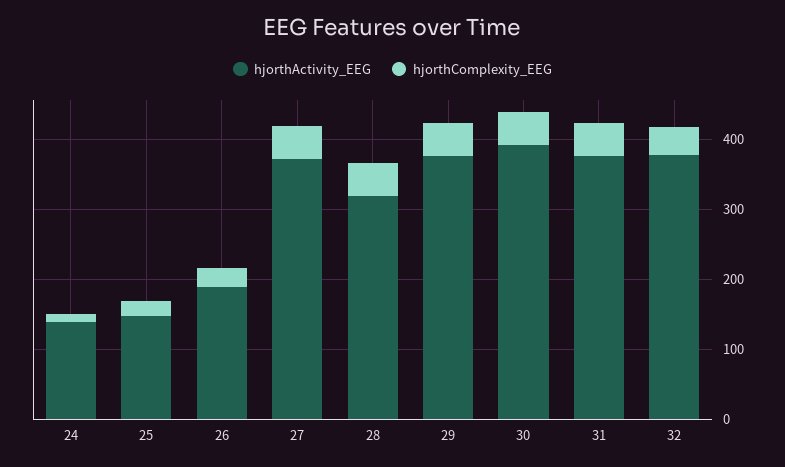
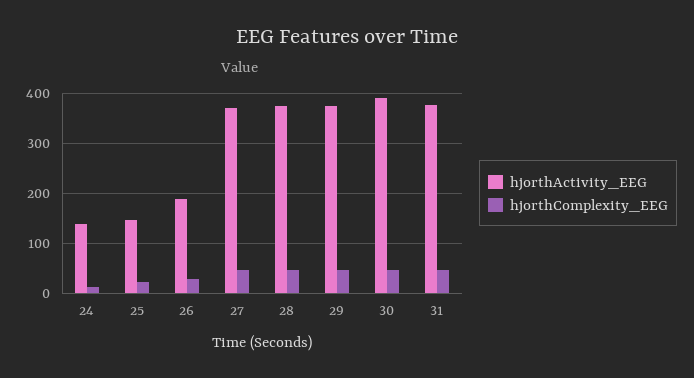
  {
    "hjorthActivity_EEG": {
      "24": 140,
      "25": 140,
      "26": 180,
      "27": 380,
-     "28": 320,
+     "28": 380,
      "29": 380,
      "30": 400,
-     "31": 380,
+     "31": 380
-     "32": 380
    },
    "hjorthComplexity_EEG": {
      "24": 20,
      "25": 20,
      "26": 20,
      "27": 40,
      "28": 40,
      "29": 40,
      "30": 40,
-     "31": 40,
+     "31": 40
-     "32": 40
    }
  }

